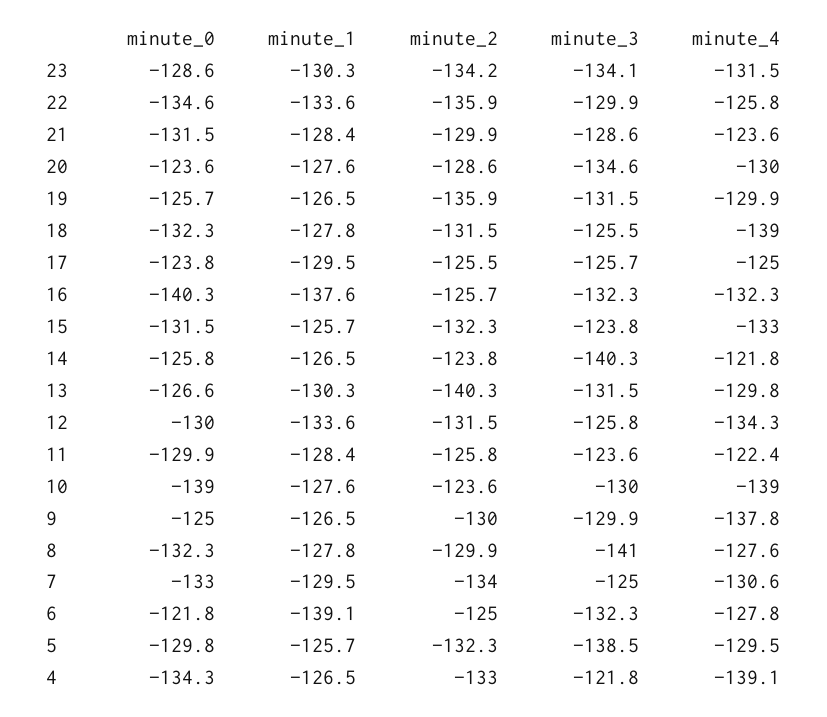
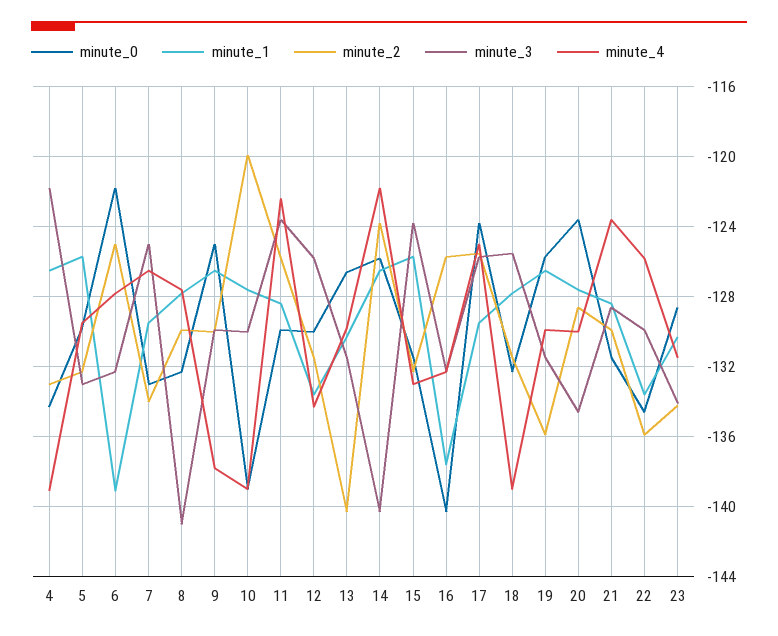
  {
    "minute_0": {
      "23": -128.6,
      "22": -134.6,
      "21": -131.5,
      "20": -123.6,
      "19": -125.7,
      "18": -132.3,
      "17": -123.8,
      "16": -140.3,
      "15": -131.5,
      "14": -125.8,
      "13": -126.6,
      "12": -130,
      "11": -129.9,
      "10": -139,
      "9": -125,
      "8": -132.3,
      "7": -133,
      "6": -121.8,
      "5": -129.8,
      "4": -134.3
    },
    "minute_1": {
      "23": -130.3,
      "22": -133.6,
      "21": -128.4,
      "20": -127.6,
      "19": -126.5,
      "18": -127.8,
      "17": -129.5,
      "16": -137.6,
      "15": -125.7,
      "14": -126.5,
      "13": -130.3,
      "12": -133.6,
      "11": -128.4,
      "10": -127.6,
      "9": -126.5,
      "8": -127.8,
      "7": -129.5,
      "6": -139.1,
      "5": -125.7,
      "4": -126.5
    },
    "minute_2": {
      "23": -134.2,
      "22": -135.9,
      "21": -129.9,
      "20": -128.6,
      "19": -135.9,
      "18": -131.5,
      "17": -125.5,
      "16": -125.7,
      "15": -132.3,
      "14": -123.8,
      "13": -140.3,
      "12": -131.5,
      "11": -125.8,
-     "10": -123.6,
+     "10": -120,
      "9": -130,
      "8": -129.9,
      "7": -134,
      "6": -125,
      "5": -132.3,
      "4": -133
    },
    "minute_3": {
      "23": -134.1,
      "22": -129.9,
      "21": -128.6,
      "20": -134.6,
      "19": -131.5,
      "18": -125.5,
      "17": -125.7,
      "16": -132.3,
      "15": -123.8,
      "14": -140.3,
      "13": -131.5,
      "12": -125.8,
      "11": -123.6,
      "10": -130,
      "9": -129.9,
      "8": -141,
      "7": -125,
      "6": -132.3,
-     "5": -138.5,
+     "5": -133,
      "4": -121.8
    },
    "minute_4": {
      "23": -131.5,
      "22": -125.8,
      "21": -123.6,
      "20": -130,
      "19": -129.9,
      "18": -139,
      "17": -125,
      "16": -132.3,
      "15": -133,
      "14": -121.8,
      "13": -129.8,
      "12": -134.3,
      "11": -122.4,
      "10": -139,
      "9": -137.8,
      "8": -127.6,
-     "7": -130.6,
+     "7": -126.5,
      "6": -127.8,
      "5": -129.5,
      "4": -139.1
    }
  }

